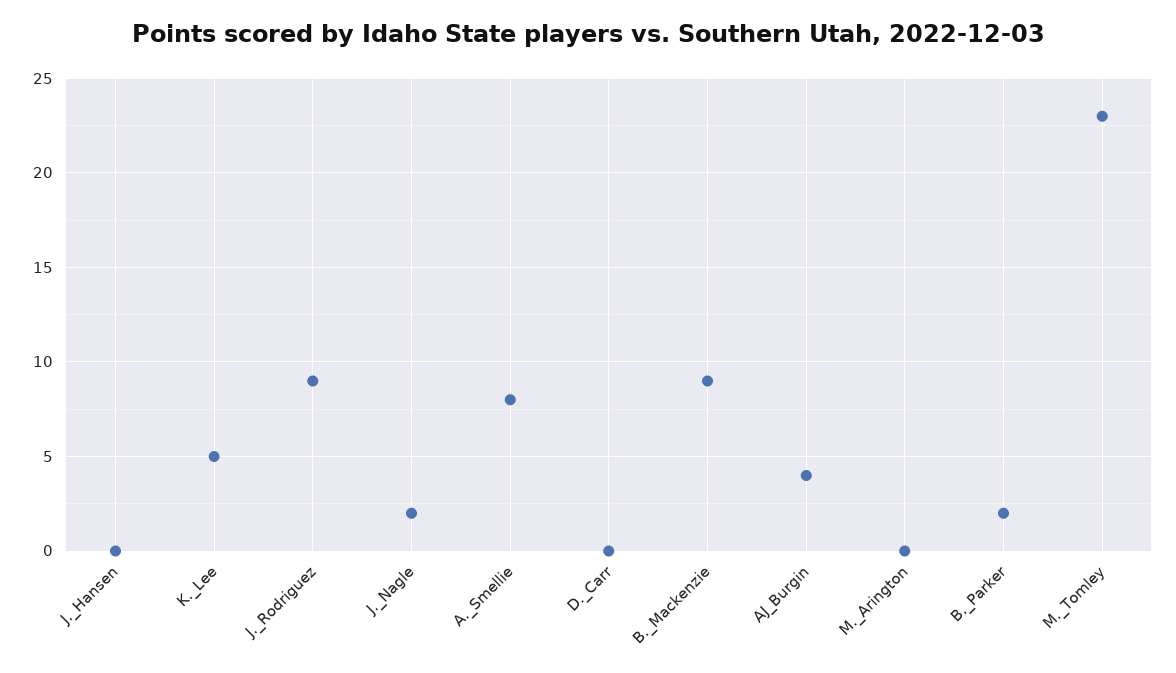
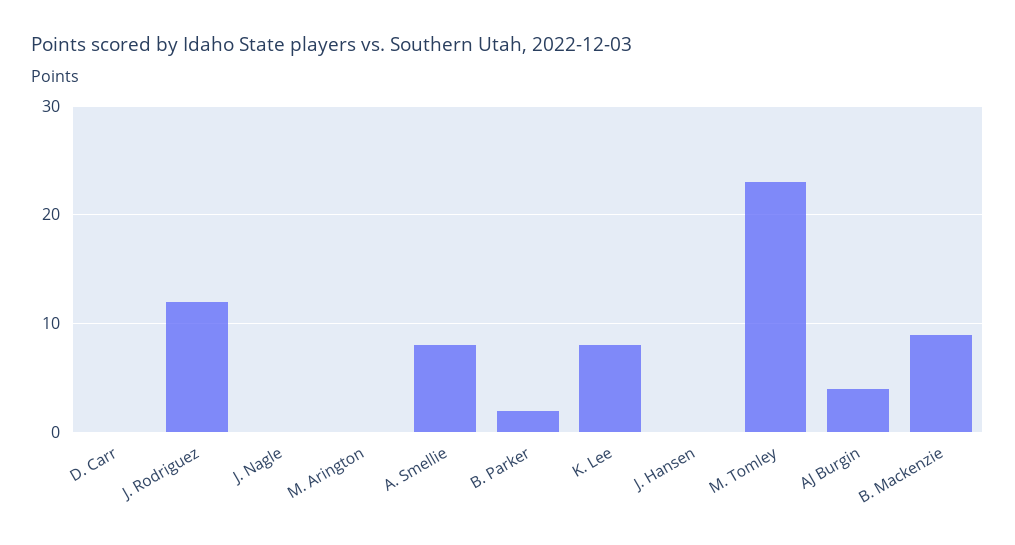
  {
    "J._Hansen": 0,
-   "K._Lee": 5,
+   "K._Lee": 8,
-   "J._Rodriguez": 9,
+   "J._Rodriguez": 12,
-   "J._Nagle": 2,
+   "J._Nagle": 0,
    "A._Smellie": 8,
    "D._Carr": 0,
    "B._Mackenzie": 9,
    "AJ_Burgin": 4,
    "M._Arington": 0,
    "B._Parker": 2,
    "M._Tomley": 23
  }

